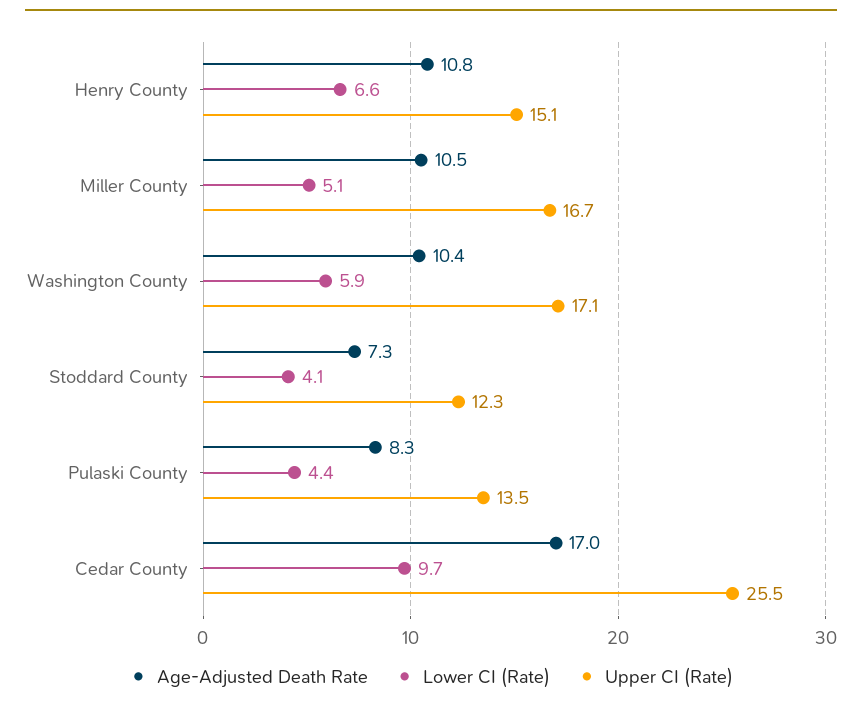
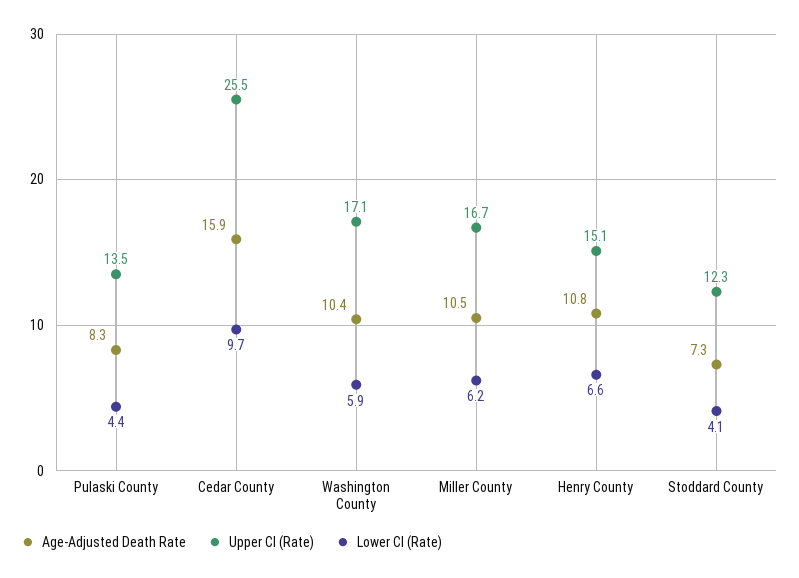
  {
    "Age-Adjusted Death Rate": {
      "Henry County": 10.8,
      "Miller County": 10.5,
      "Washington County": 10.4,
      "Stoddard County": 7.3,
      "Pulaski County": 8.3,
-     "Cedar County": 17
+     "Cedar County": 15.9
    },
    "Lower CI (Rate)": {
      "Henry County": 6.6,
-     "Miller County": 5.1,
+     "Miller County": 6.2,
      "Washington County": 5.9,
      "Stoddard County": 4.1,
      "Pulaski County": 4.4,
      "Cedar County": 9.7
    },
    "Upper CI (Rate)": {
      "Henry County": 15.1,
      "Miller County": 16.7,
      "Washington County": 17.1,
      "Stoddard County": 12.3,
      "Pulaski County": 13.5,
      "Cedar County": 25.5
    }
  }

